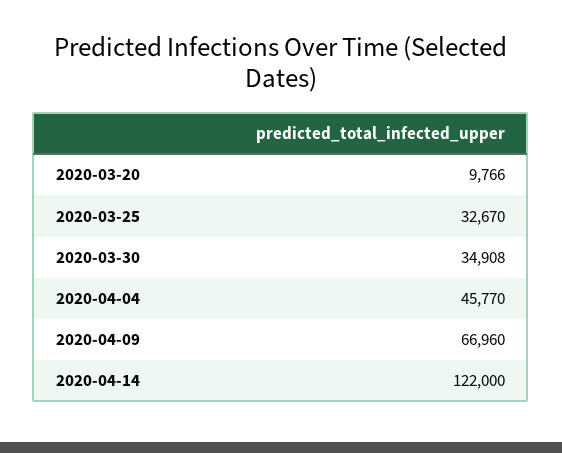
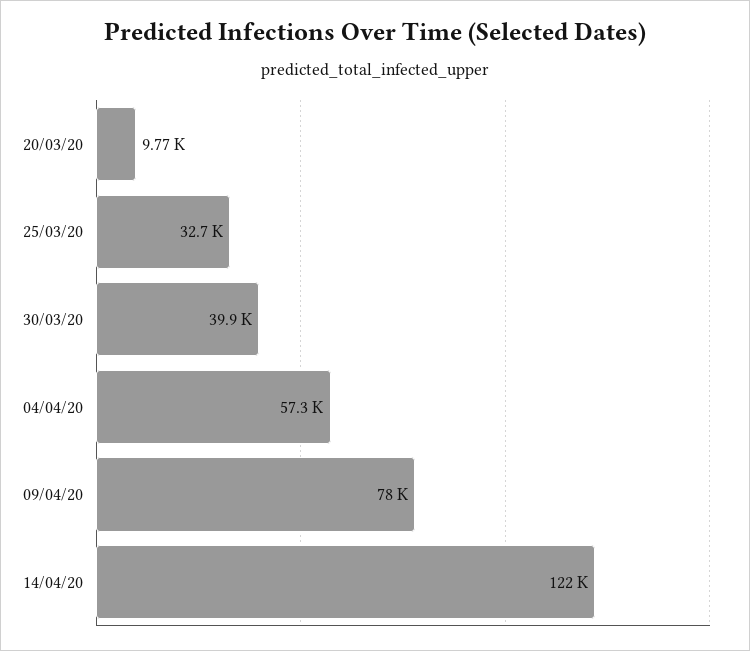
  {
    "2020-03-20": 9766,
    "2020-03-25": 32670,
-   "2020-03-30": 34908,
+   "2020-03-30": 39900,
-   "2020-04-04": 45770,
+   "2020-04-04": 57300,
-   "2020-04-09": 66960,
+   "2020-04-09": 78000,
    "2020-04-14": 122000
  }

